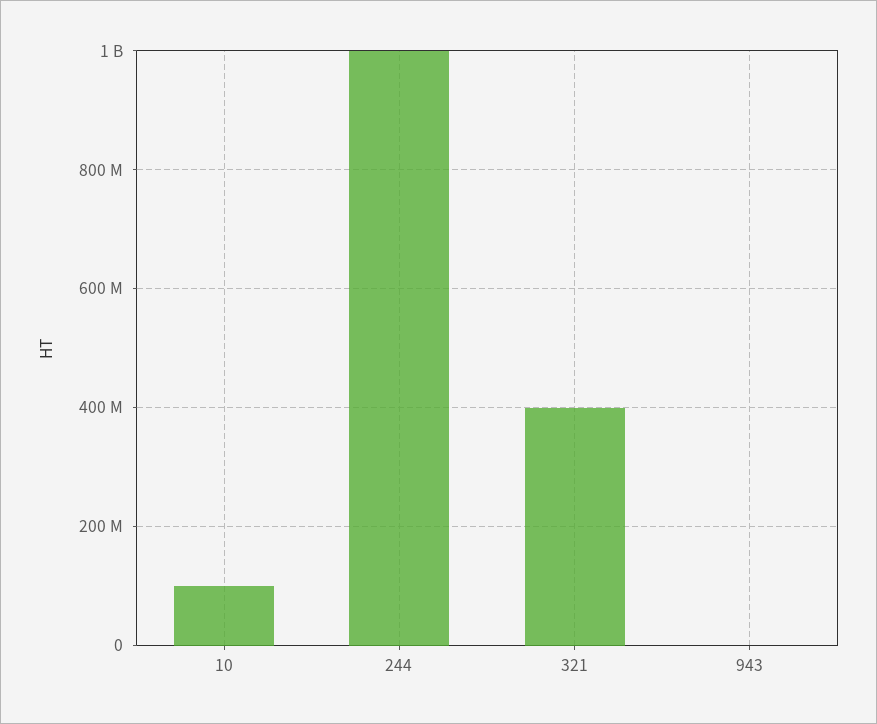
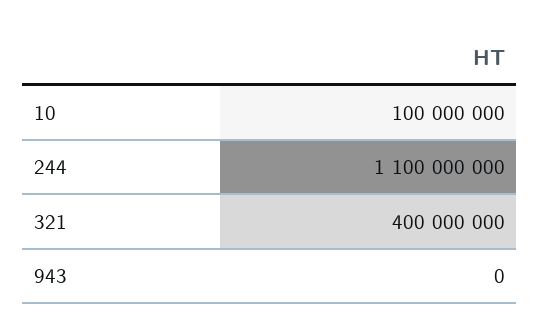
  {
    "10": 100000000,
-   "244": 1000000000,
+   "244": 1100000000,
    "321": 400000000,
    "943": 0
  }

